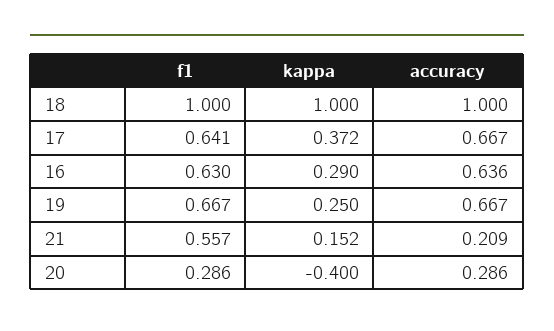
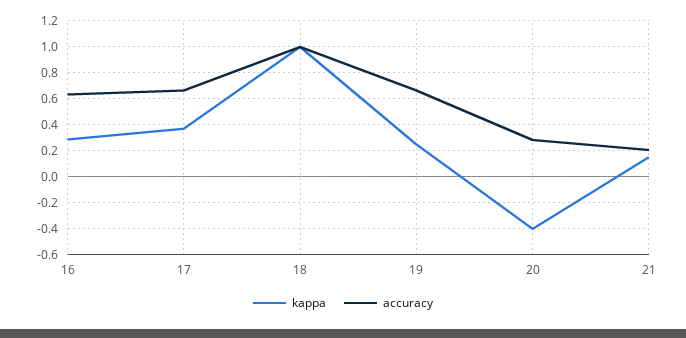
  {
-   "f1": {
-     "18": 1,
-     "17": 0.641,
-     "16": 0.63,
-     "19": 0.667,
-     "21": 0.557,
-     "20": 0.286
-   },
    "kappa": {
      "18": 1,
      "17": 0.372,
      "16": 0.29,
      "19": 0.25,
      "21": 0.152,
      "20": -0.4
    },
    "accuracy": {
      "18": 1,
      "17": 0.667,
      "16": 0.636,
      "19": 0.667,
      "21": 0.209,
      "20": 0.286
    }
  }

